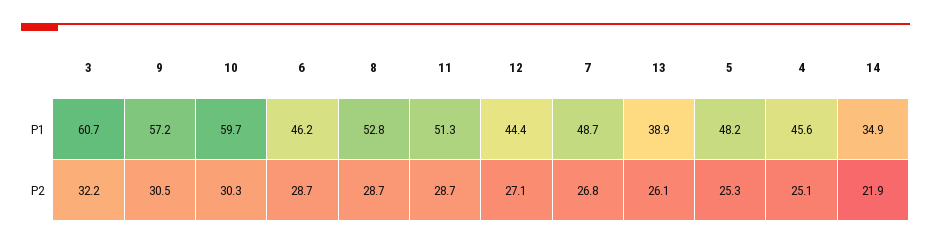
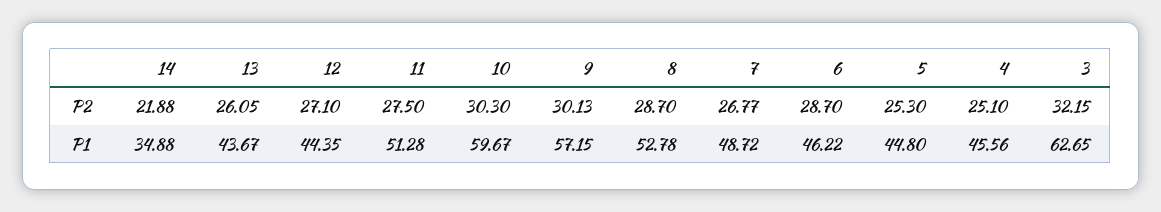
  {
    "3": {
-     "P1": 60.7,
+     "P1": 62.65,
      "P2": 32.15
    },
    "9": {
      "P1": 57.15,
-     "P2": 30.5
+     "P2": 30.13
    },
    "10": {
      "P1": 59.67,
      "P2": 30.3
    },
    "6": {
      "P1": 46.22,
      "P2": 28.7
    },
    "8": {
      "P1": 52.78,
      "P2": 28.7
    },
    "11": {
      "P1": 51.28,
-     "P2": 28.7
+     "P2": 27.5
    },
    "12": {
      "P1": 44.35,
      "P2": 27.1
    },
    "7": {
      "P1": 48.72,
      "P2": 26.77
    },
    "13": {
-     "P1": 38.9,
+     "P1": 43.67,
      "P2": 26.05
    },
    "5": {
-     "P1": 48.2,
+     "P1": 44.8,
      "P2": 25.3
    },
    "4": {
      "P1": 45.56,
      "P2": 25.1
    },
    "14": {
      "P1": 34.88,
      "P2": 21.88
    }
  }

